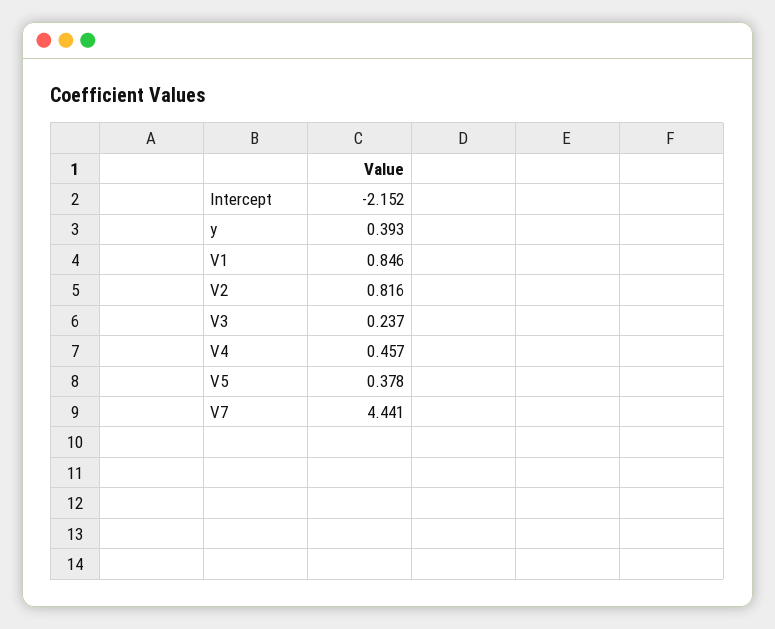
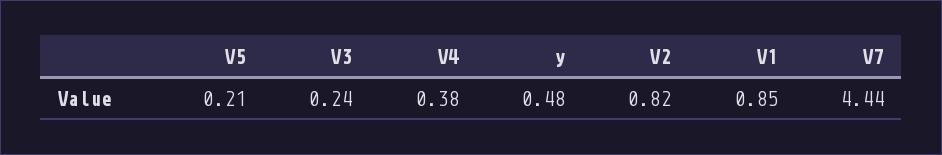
  {
-   "Intercept": -2.152,
-   "y": 0.393,
+   "y": 0.48,
    "V1": 0.846,
    "V2": 0.816,
    "V3": 0.237,
-   "V4": 0.457,
+   "V4": 0.38,
-   "V5": 0.378,
+   "V5": 0.21,
    "V7": 4.441
  }

